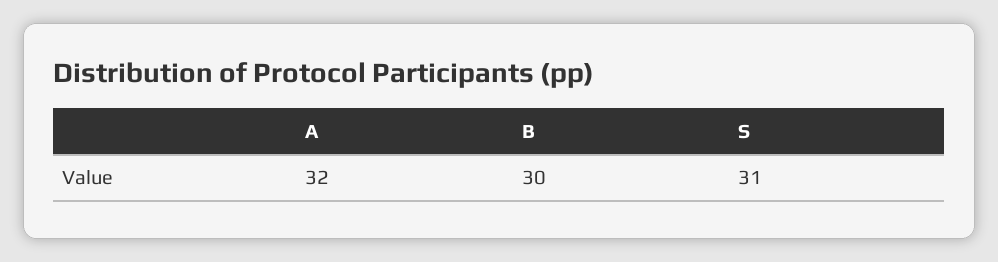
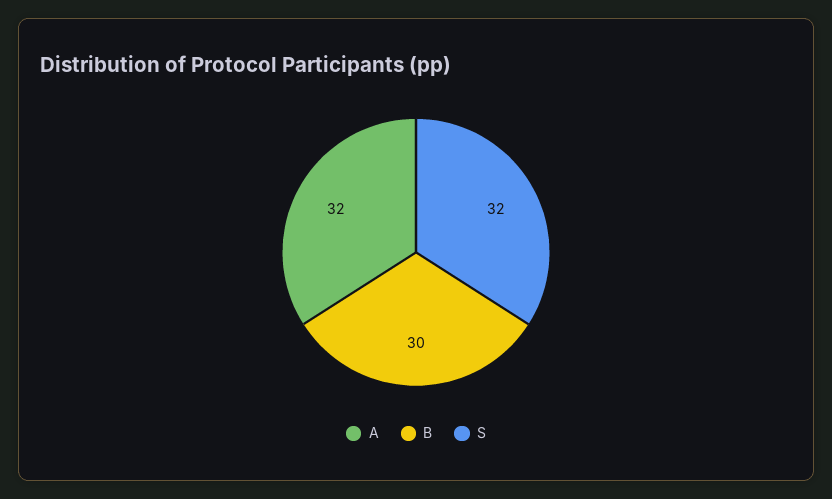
  {
    "A": 32,
    "B": 30,
-   "S": 31
+   "S": 32
  }

